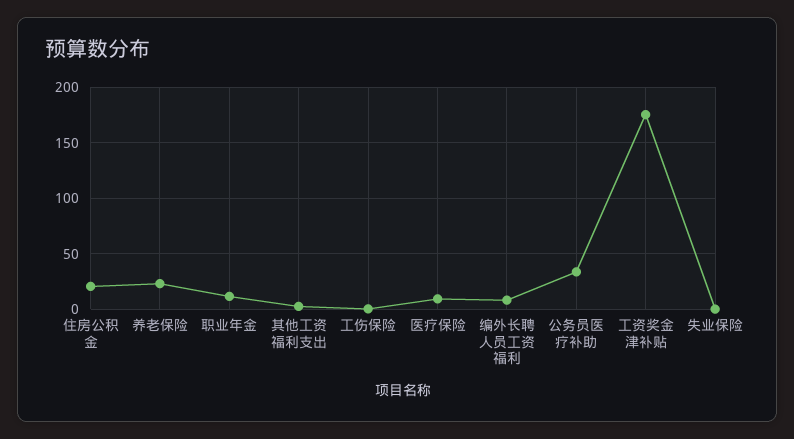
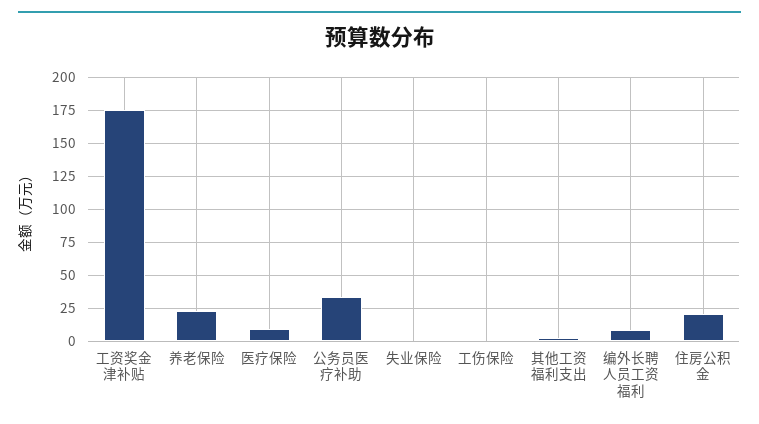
  {
    "住房公积金": 20,
    "养老保险": 25,
-   "职业年金": 10,
    "其他工资福利支出": 0,
    "工伤保险": 0,
    "医疗保险": 10,
    "编外长聘人员工资福利": 10,
    "公务员医疗补助": 35,
    "工资奖金津补贴": 175,
    "失业保险": 0
  }

